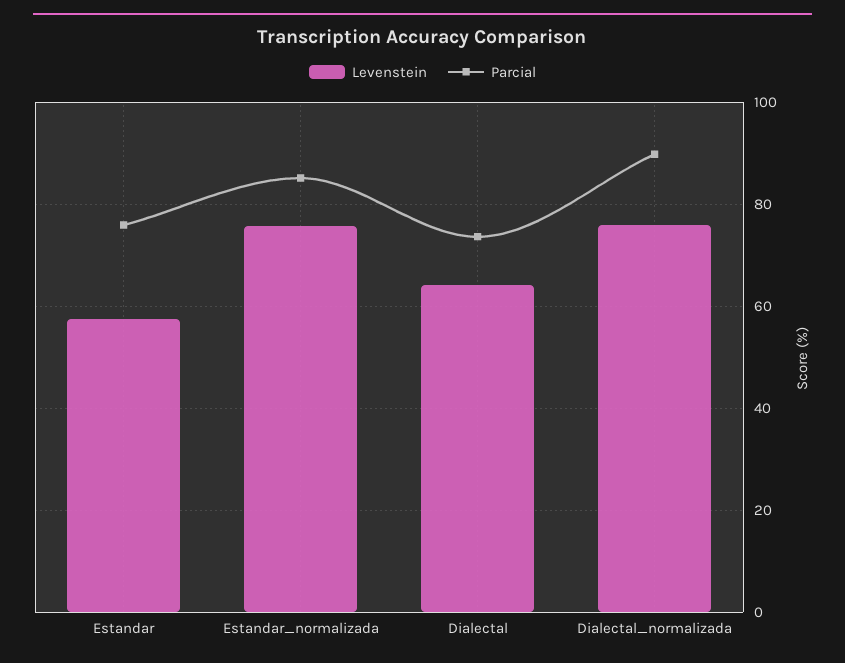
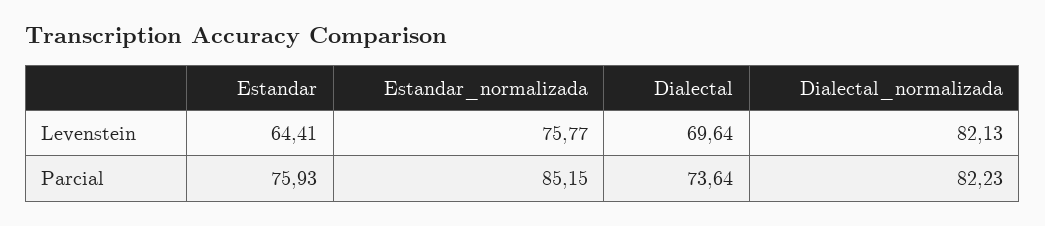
  {
    "Levenstein": {
-     "Estandar": 58,
+     "Estandar": 64.41,
      "Estandar_normalizada": 75.77,
-     "Dialectal": 64,
+     "Dialectal": 69.64,
-     "Dialectal_normalizada": 76
+     "Dialectal_normalizada": 82.13
    },
    "Parcial": {
      "Estandar": 75.93,
      "Estandar_normalizada": 85.15,
      "Dialectal": 73.64,
-     "Dialectal_normalizada": 90
+     "Dialectal_normalizada": 82.23
    }
  }

